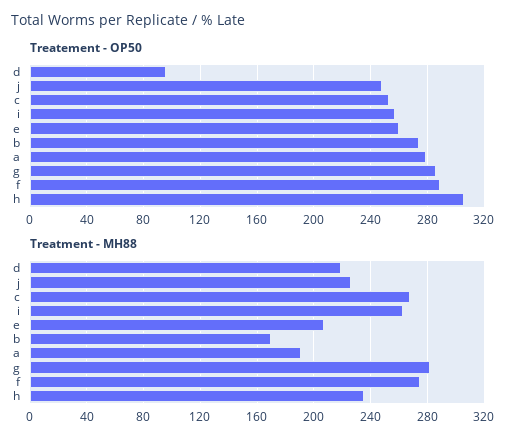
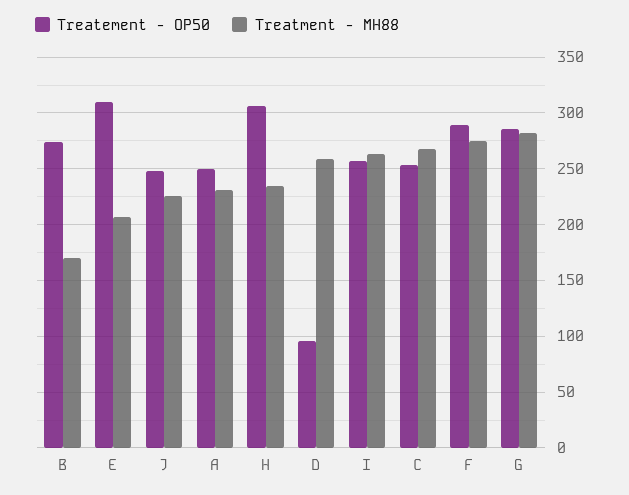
  {
    "Treatement - OP50": {
      "d": 95,
      "j": 250,
      "c": 255,
      "i": 255,
-     "e": 260,
+     "e": 310,
      "b": 275,
-     "a": 280,
+     "a": 250,
      "g": 285,
      "f": 290,
      "h": 305
    },
    "Treatment - MH88": {
-     "d": 220,
+     "d": 260,
      "j": 225,
      "c": 270,
      "i": 265,
      "e": 205,
      "b": 170,
-     "a": 190,
+     "a": 230,
      "g": 280,
      "f": 275,
      "h": 235
    }
  }

